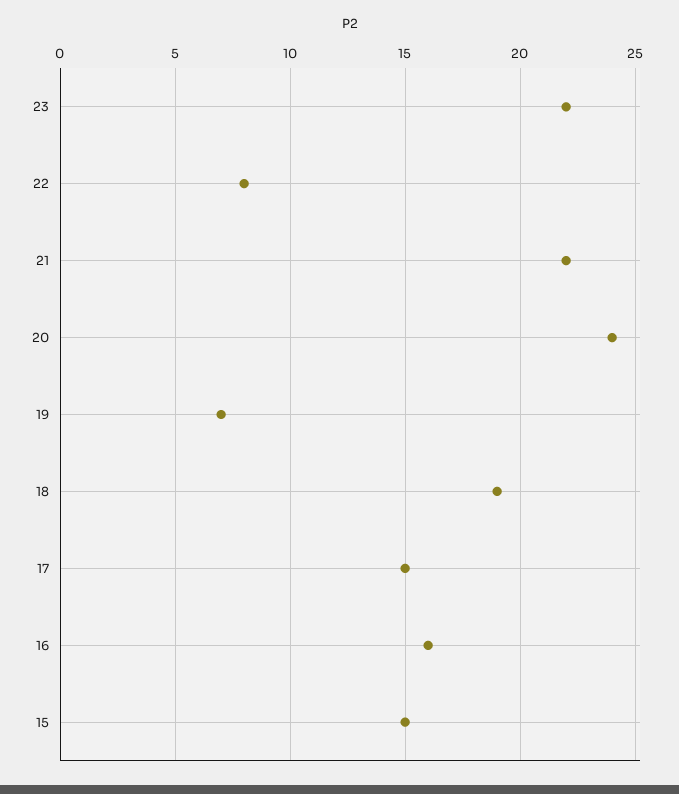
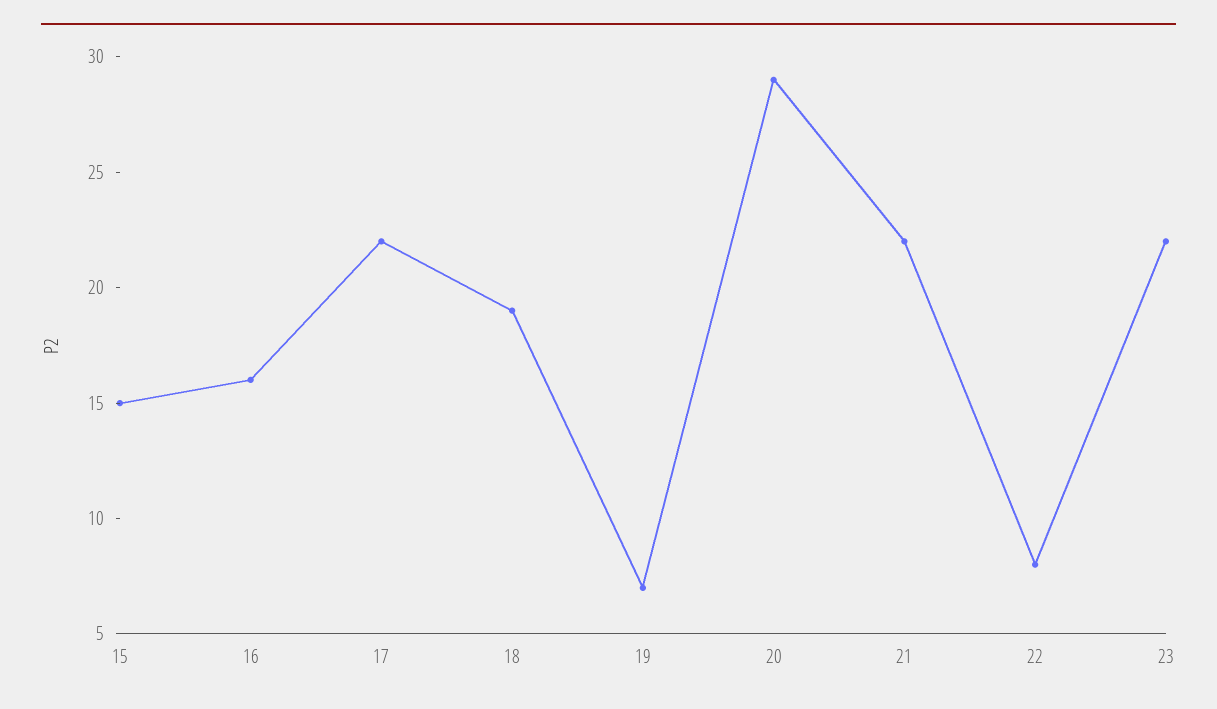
  {
    "23": 22,
    "22": 8,
    "21": 22,
-   "20": 24,
+   "20": 29,
    "19": 7,
    "18": 19,
-   "17": 15,
+   "17": 22,
    "16": 16,
    "15": 15
  }

